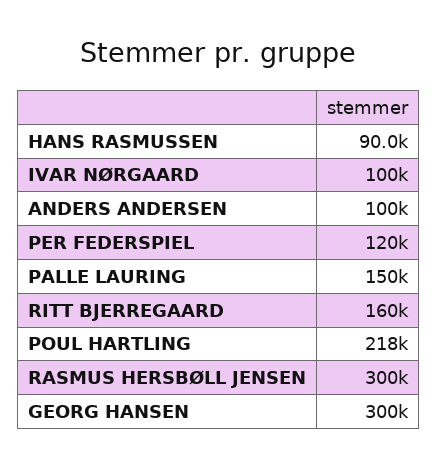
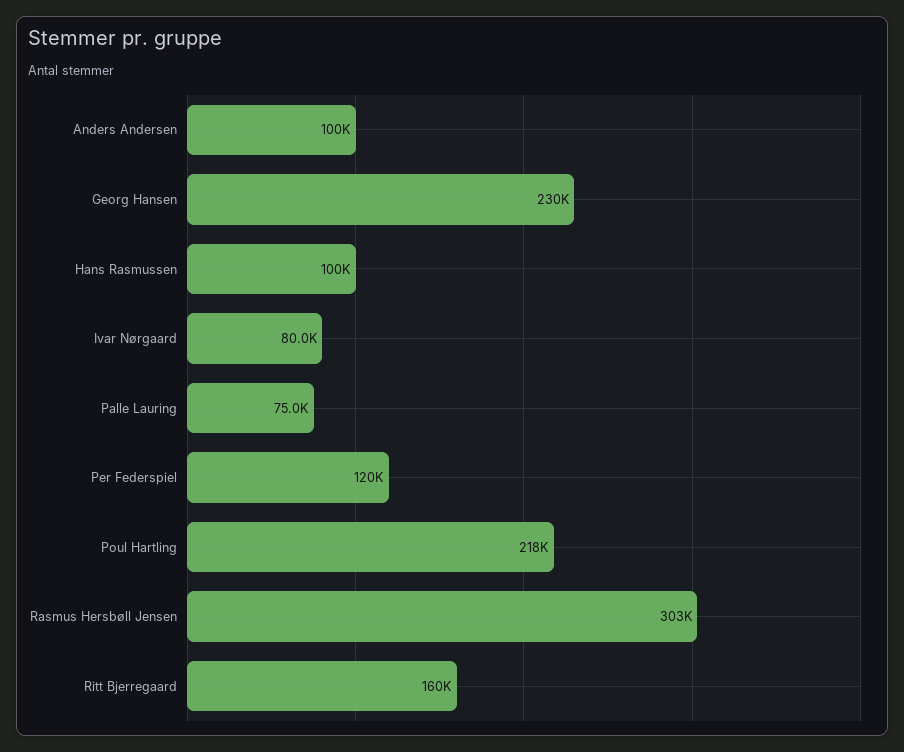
  {
-   "HANS RASMUSSEN": 90000,
+   "HANS RASMUSSEN": 100000,
-   "IVAR NØRGAARD": 100000,
+   "IVAR NØRGAARD": 80000,
    "ANDERS ANDERSEN": 100000,
    "PER FEDERSPIEL": 120000,
-   "PALLE LAURING": 150000,
+   "PALLE LAURING": 75000,
    "RITT BJERREGAARD": 160000,
    "POUL HARTLING": 218000,
-   "RASMUS HERSBØLL JENSEN": 300000,
+   "RASMUS HERSBØLL JENSEN": 303000,
-   "GEORG HANSEN": 300000
+   "GEORG HANSEN": 230000
  }

